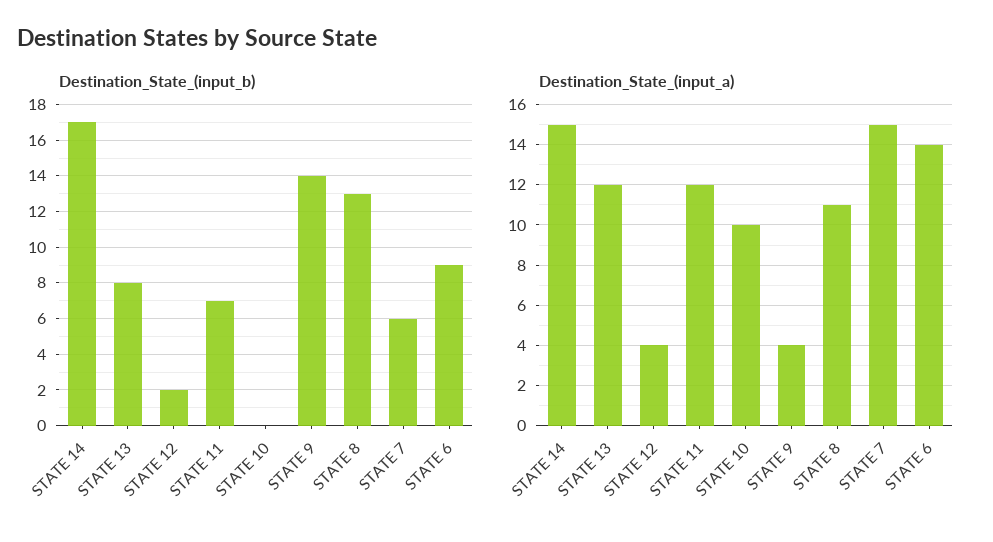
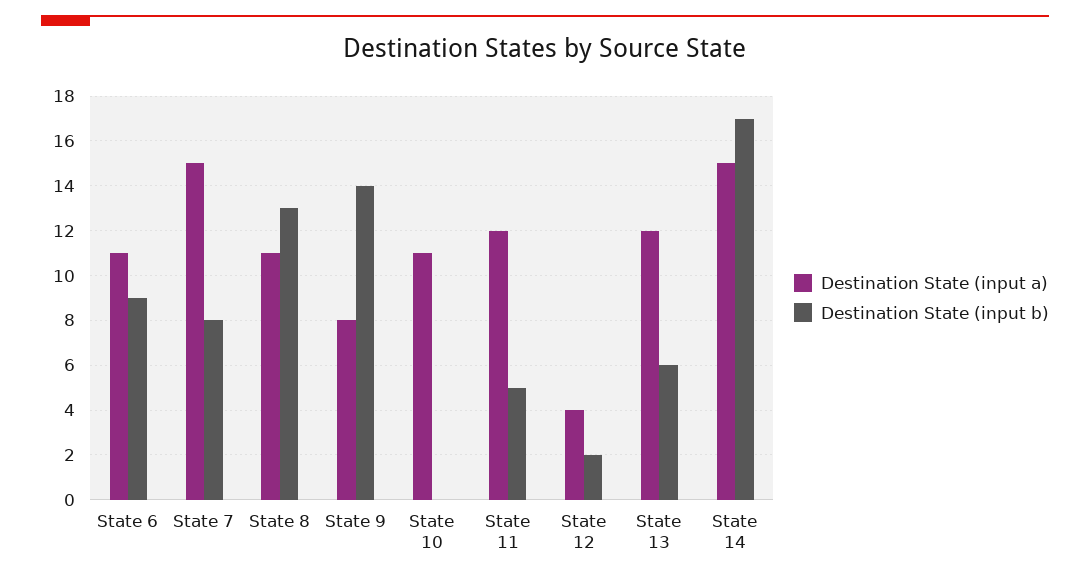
  {
    "Destination_State_(input_b)": {
      "STATE 14": 17,
-     "STATE 13": 8,
+     "STATE 13": 6,
      "STATE 12": 2,
-     "STATE 11": 7,
+     "STATE 11": 5,
      "STATE 10": 0,
      "STATE 9": 14,
      "STATE 8": 13,
-     "STATE 7": 6,
+     "STATE 7": 8,
      "STATE 6": 9
    },
    "Destination_State_(input_a)": {
      "STATE 14": 15,
      "STATE 13": 12,
      "STATE 12": 4,
      "STATE 11": 12,
-     "STATE 10": 10,
+     "STATE 10": 11,
-     "STATE 9": 4,
+     "STATE 9": 8,
      "STATE 8": 11,
      "STATE 7": 15,
-     "STATE 6": 14
+     "STATE 6": 11
    }
  }

